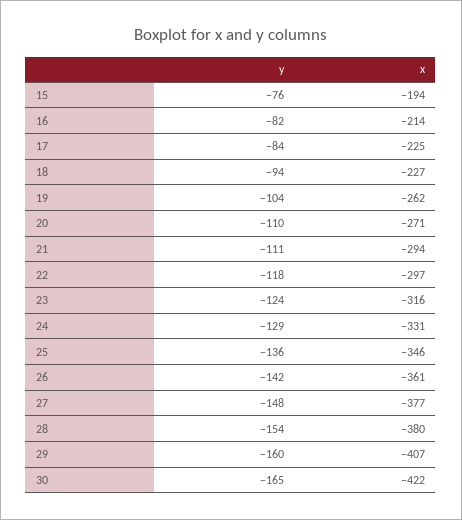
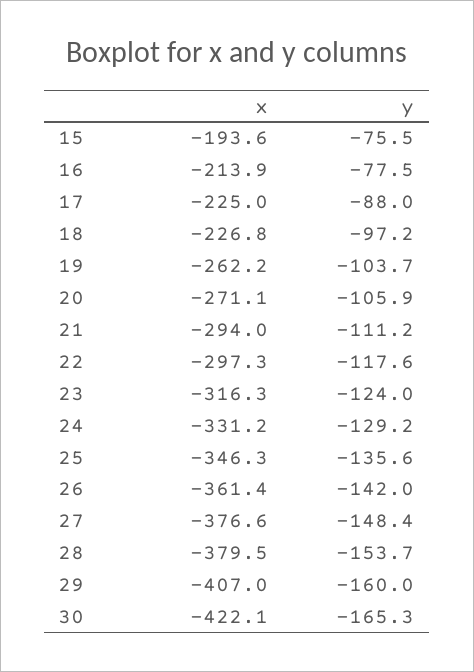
  {
    "y": {
      "15": -75.5,
-     "16": -82,
+     "16": -77.5,
-     "17": -84,
+     "17": -88,
-     "18": -94,
+     "18": -97.2,
      "19": -103.7,
-     "20": -110,
+     "20": -105.9,
      "21": -111.2,
      "22": -117.6,
      "23": -124,
      "24": -129.2,
      "25": -135.6,
      "26": -142,
      "27": -148.4,
      "28": -153.7,
      "29": -160,
      "30": -165.3
    },
    "x": {
      "15": -193.6,
      "16": -213.9,
      "17": -225,
      "18": -226.8,
      "19": -262.2,
      "20": -271.1,
      "21": -294,
      "22": -297.3,
      "23": -316.3,
      "24": -331.2,
      "25": -346.3,
      "26": -361.4,
      "27": -376.6,
      "28": -379.5,
      "29": -407,
      "30": -422.1
    }
  }

